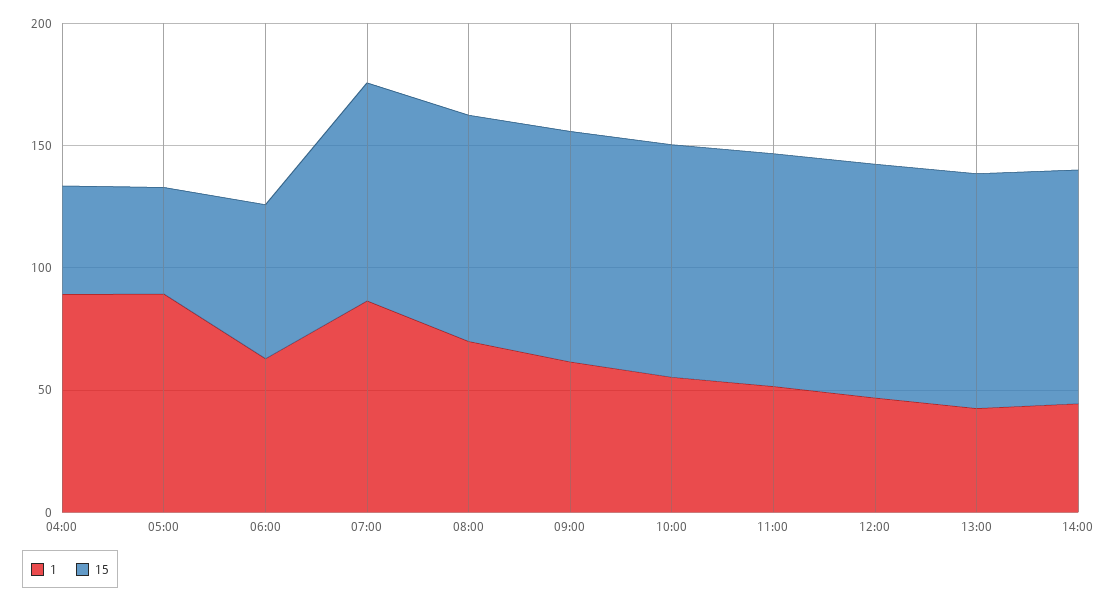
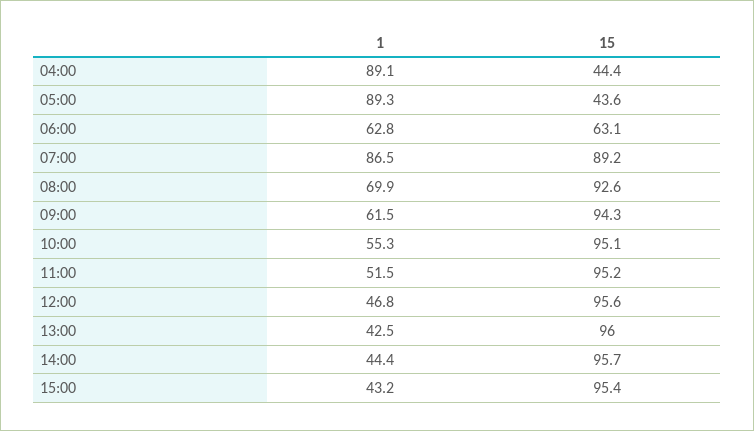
  {
    "1": {
      "04:00": 89.1,
      "05:00": 89.3,
      "06:00": 62.8,
      "07:00": 86.5,
      "08:00": 69.9,
      "09:00": 61.5,
      "10:00": 55.3,
      "11:00": 51.5,
      "12:00": 46.8,
      "13:00": 42.5,
-     "14:00": 44.4
+     "14:00": 44.4,
+     "15:00": 43.2
    },
    "15": {
      "04:00": 44.4,
      "05:00": 43.6,
      "06:00": 63.1,
      "07:00": 89.2,
      "08:00": 92.6,
      "09:00": 94.3,
      "10:00": 95.1,
      "11:00": 95.2,
      "12:00": 95.6,
      "13:00": 96,
-     "14:00": 95.7
+     "14:00": 95.7,
+     "15:00": 95.4
    }
  }

